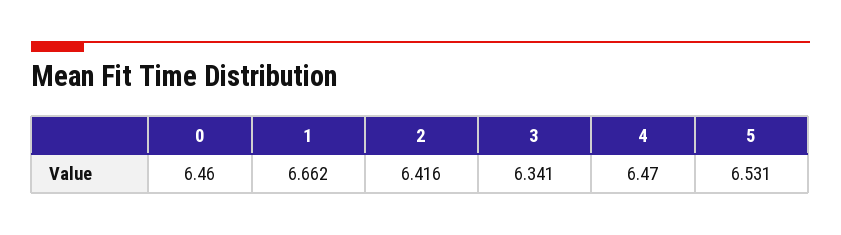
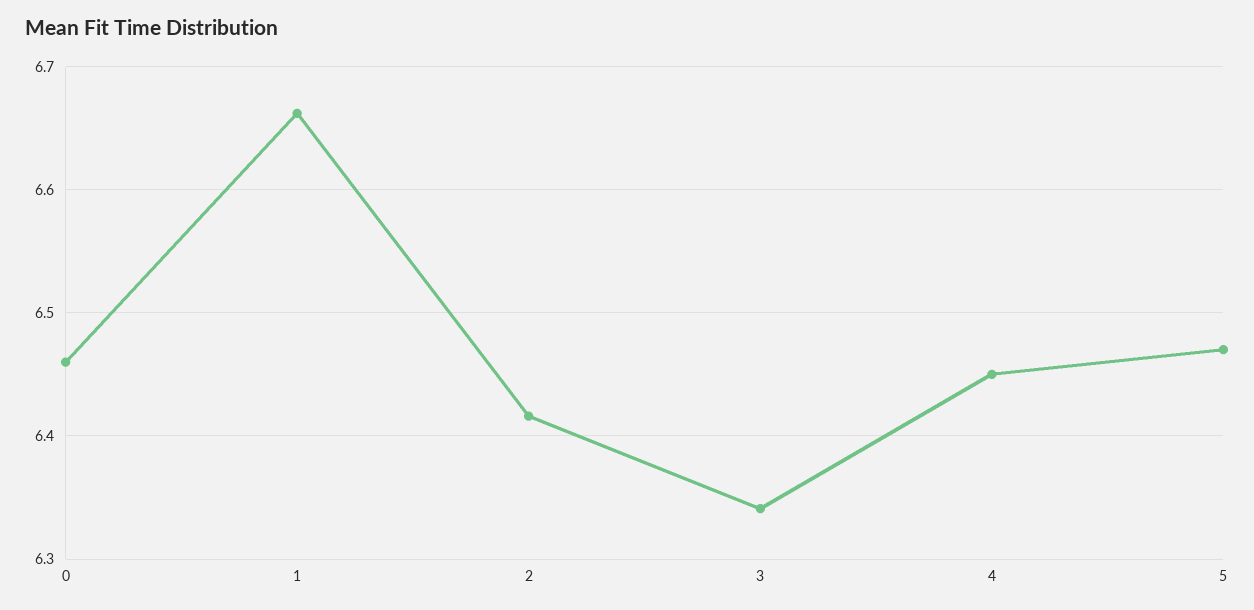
  {
    "0": 6.46,
    "1": 6.662,
    "2": 6.416,
    "3": 6.341,
-   "4": 6.47,
+   "4": 6.45,
-   "5": 6.531
+   "5": 6.47
  }

